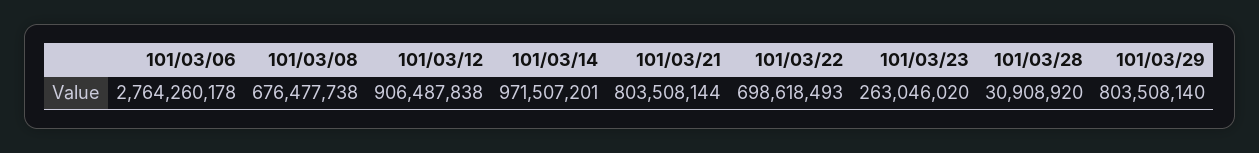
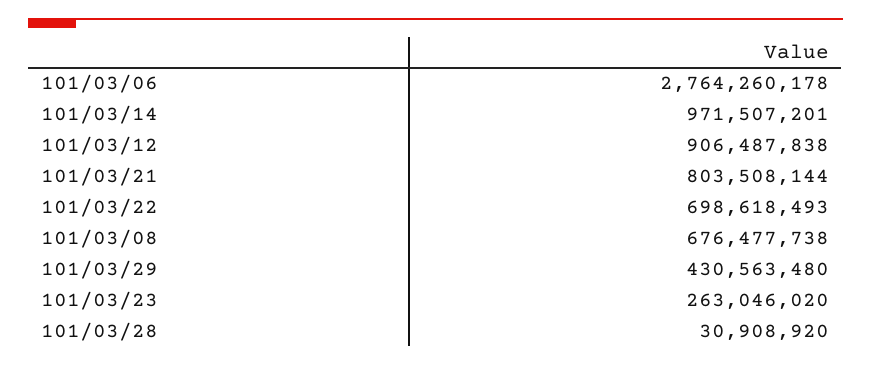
  {
    "101/03/06": 2764260178,
    "101/03/08": 676477738,
    "101/03/12": 906487838,
    "101/03/14": 971507201,
    "101/03/21": 803508144,
    "101/03/22": 698618493,
    "101/03/23": 263046020,
    "101/03/28": 30908920,
-   "101/03/29": 803508140
+   "101/03/29": 430563480
  }

